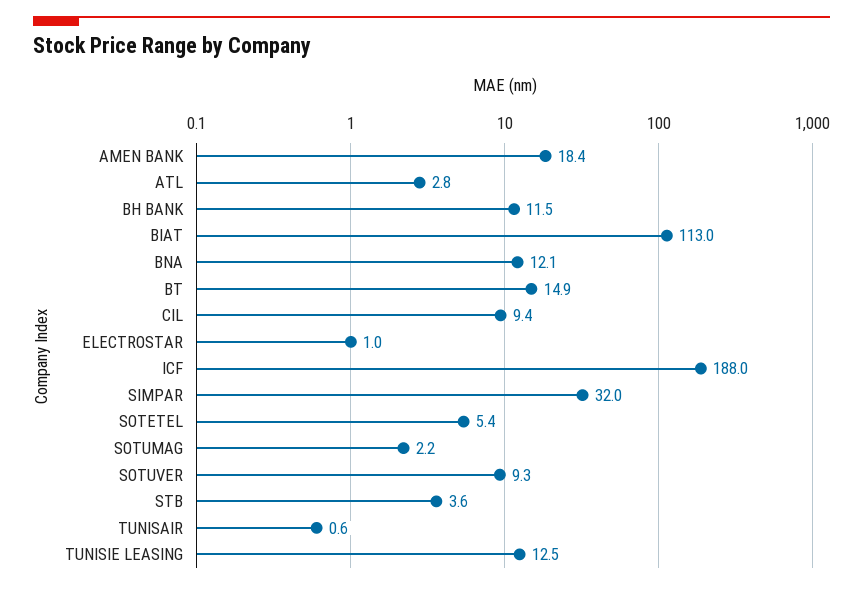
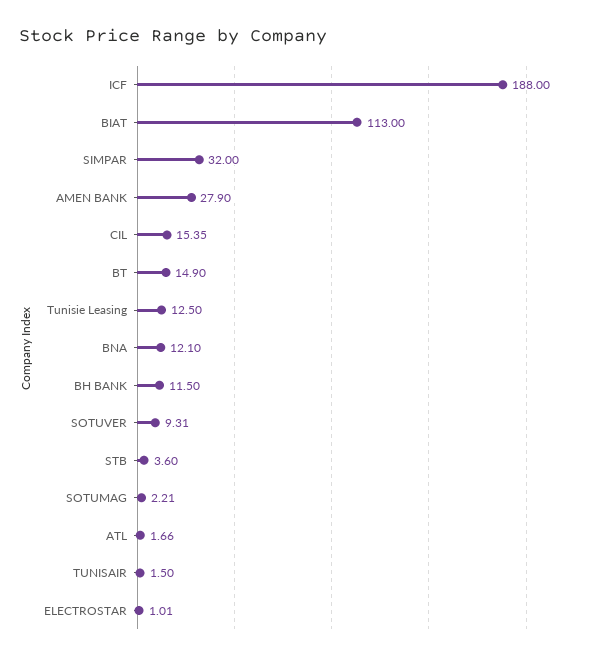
  {
-   "AMEN BANK": 18.4,
+   "AMEN BANK": 27.9,
-   "ATL": 2.8,
+   "ATL": 1.66,
    "BH BANK": 11.5,
    "BIAT": 113,
    "BNA": 12.1,
    "BT": 14.9,
-   "CIL": 9.4,
+   "CIL": 15.35,
    "ELECTROSTAR": 1.01,
    "ICF": 188,
    "SIMPAR": 32,
-   "SOTETEL": 5.4,
    "SOTUMAG": 2.21,
    "SOTUVER": 9.31,
    "STB": 3.6,
-   "TUNISAIR": 0.6,
+   "TUNISAIR": 1.5,
    "TUNISIE LEASING": 12.5
  }

